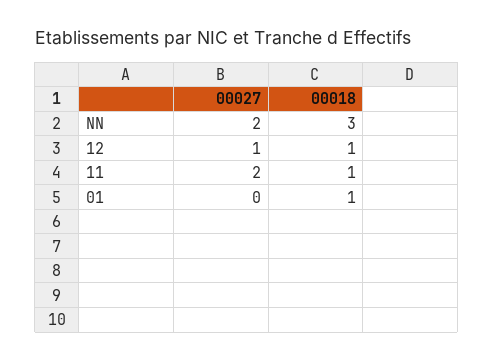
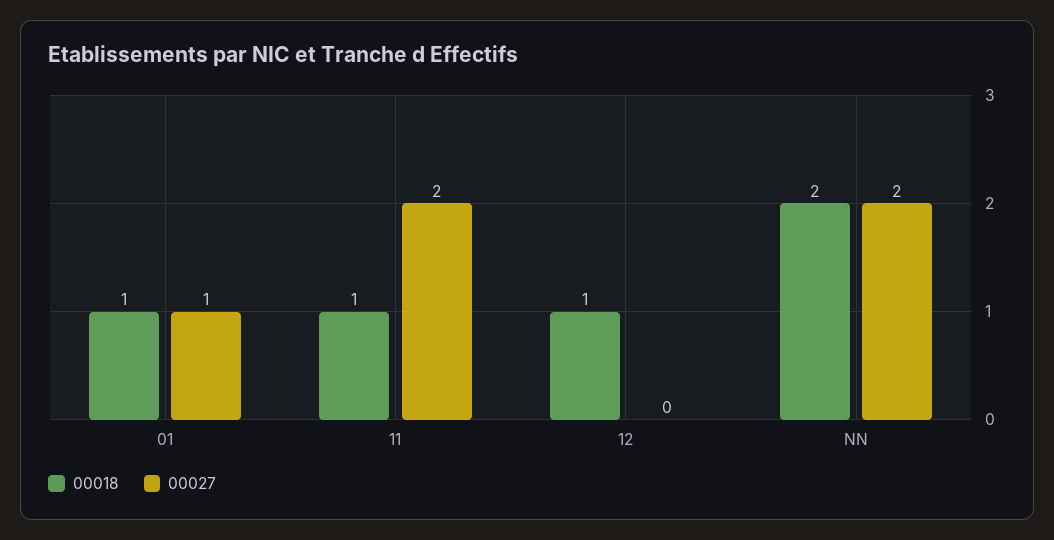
  {
    "00027": {
      "NN": 2,
-     "12": 1,
+     "12": 0,
      "11": 2,
-     "01": 0
+     "01": 1
    },
    "00018": {
-     "NN": 3,
+     "NN": 2,
      "12": 1,
      "11": 1,
      "01": 1
    }
  }

